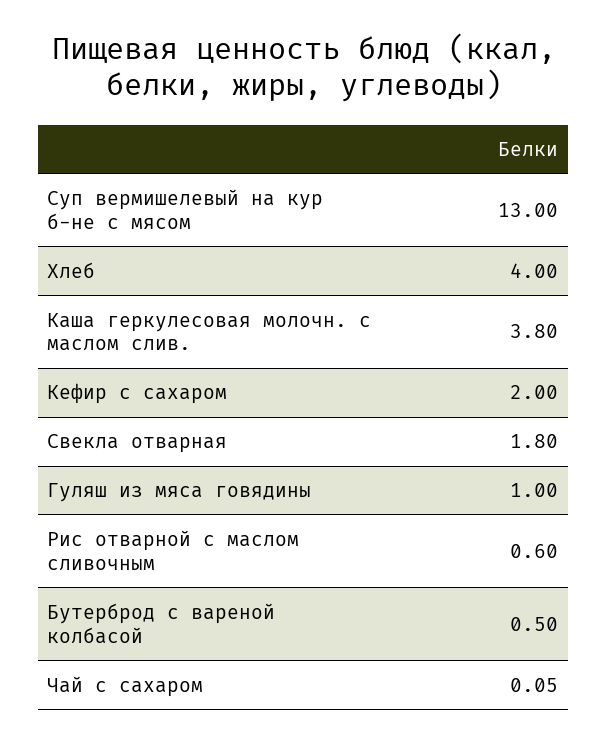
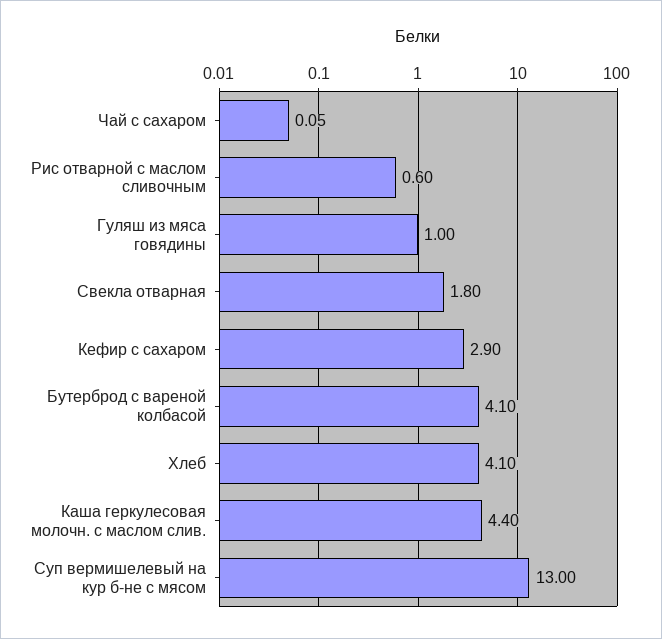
  {
    "Суп вермишелевый на кур б-не с мясом": 13,
-   "Хлеб": 4,
+   "Хлеб": 4.1,
-   "Каша геркулесовая молочн. с маслом слив.": 3.8,
+   "Каша геркулесовая молочн. с маслом слив.": 4.4,
-   "Кефир с сахаром": 2,
+   "Кефир с сахаром": 2.9,
    "Свекла отварная": 1.8,
    "Гуляш из мяса говядины": 1,
    "Рис отварной с маслом сливочным": 0.6,
-   "Бутерброд с вареной колбасой": 0.5,
+   "Бутерброд с вареной колбасой": 4.1,
    "Чай с сахаром": 0.05
  }

